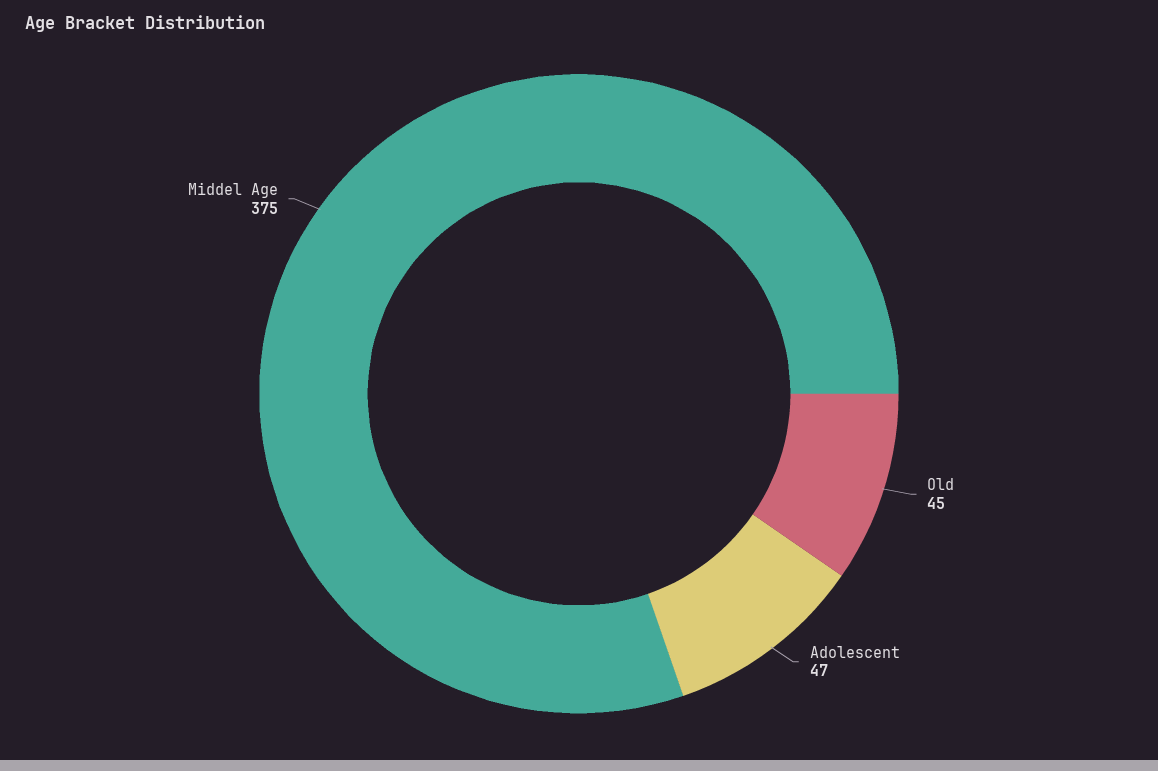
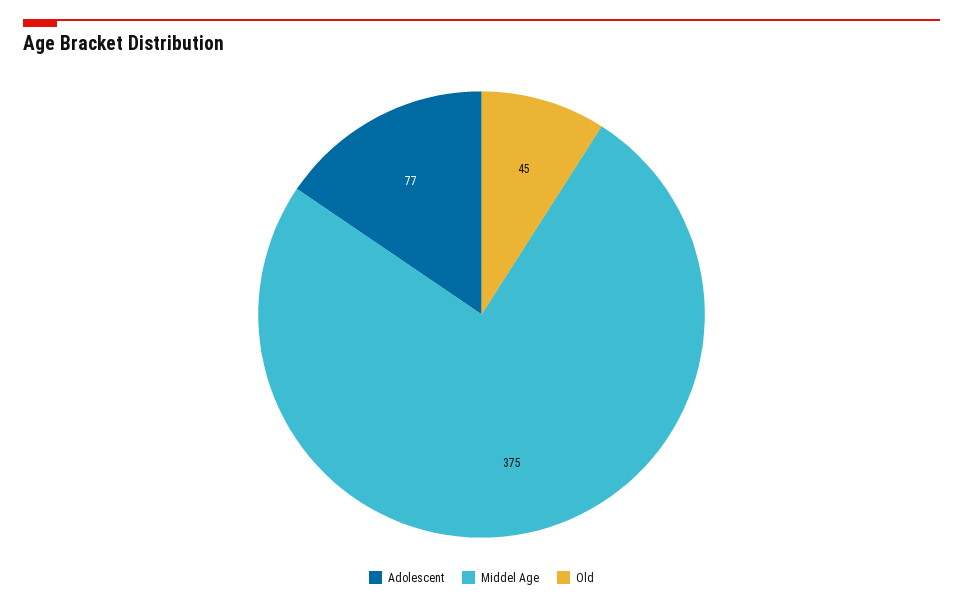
  {
    "Old": 45,
-   "Adolescent": 47,
+   "Adolescent": 77,
    "Middel Age": 375
  }

